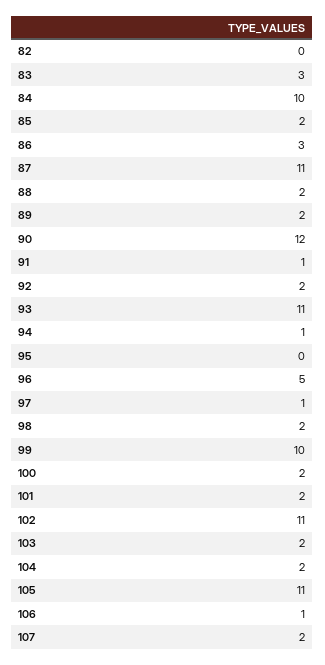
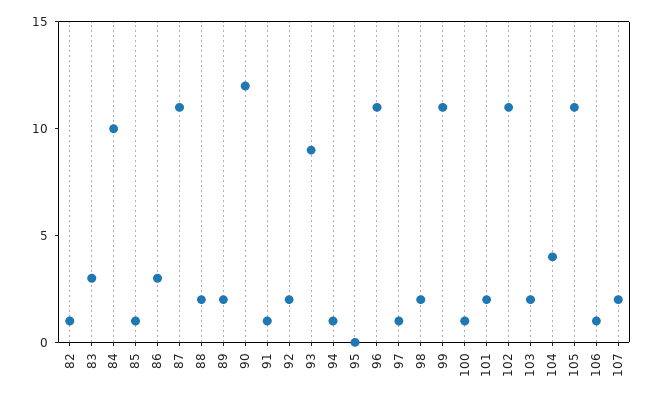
  {
-   "82": 0,
+   "82": 1,
    "83": 3,
    "84": 10,
-   "85": 2,
+   "85": 1,
    "86": 3,
    "87": 11,
    "88": 2,
    "89": 2,
    "90": 12,
    "91": 1,
    "92": 2,
-   "93": 11,
+   "93": 9,
    "94": 1,
    "95": 0,
-   "96": 5,
+   "96": 11,
    "97": 1,
    "98": 2,
-   "99": 10,
+   "99": 11,
-   "100": 2,
+   "100": 1,
    "101": 2,
    "102": 11,
    "103": 2,
-   "104": 2,
+   "104": 4,
    "105": 11,
    "106": 1,
    "107": 2
  }

